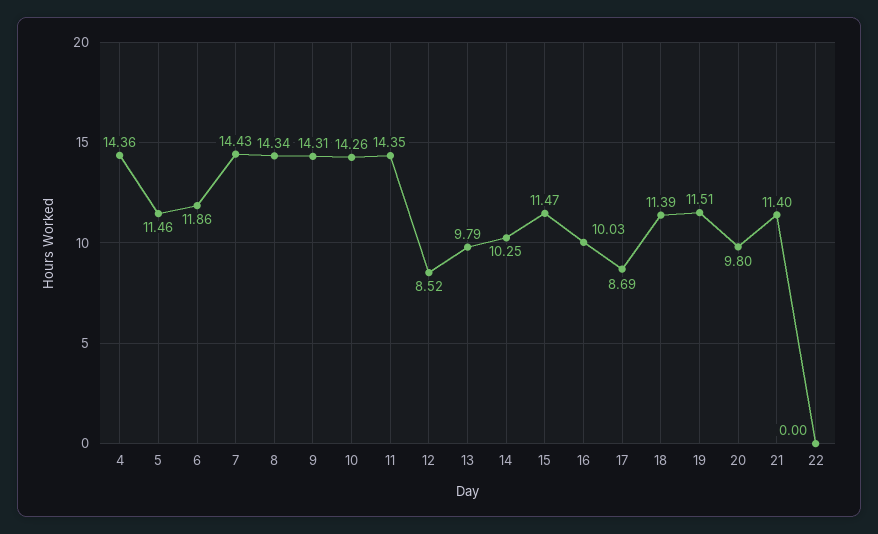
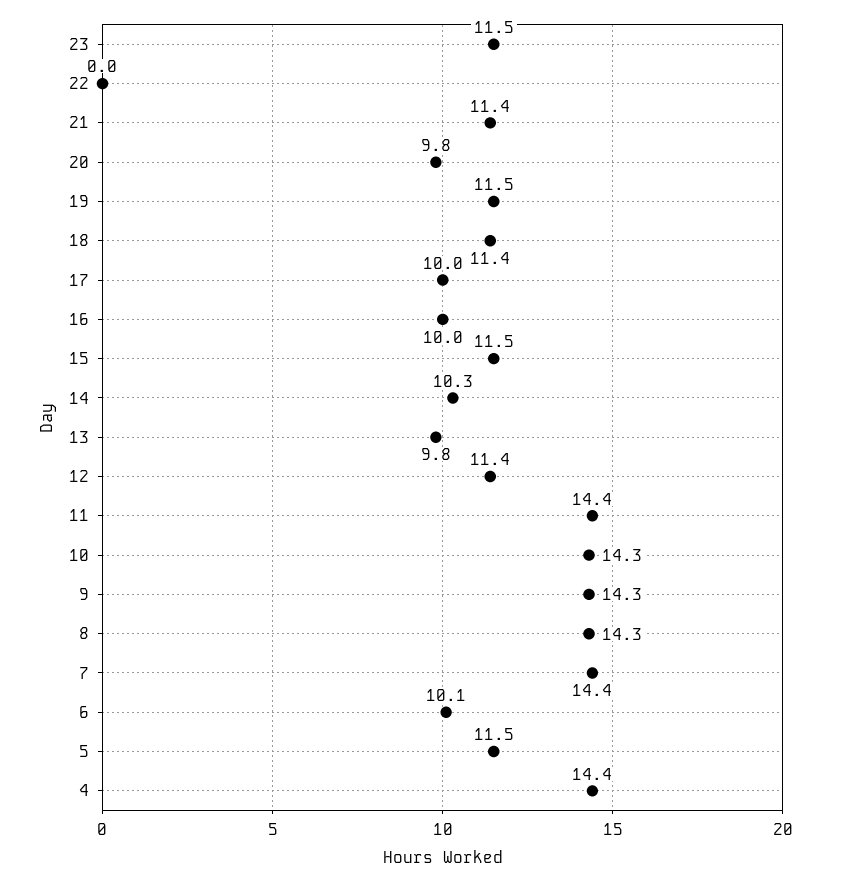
  {
    "4": 14.36,
    "5": 11.46,
-   "6": 11.86,
+   "6": 10.1,
    "7": 14.43,
    "8": 14.34,
    "9": 14.31,
    "10": 14.26,
    "11": 14.35,
-   "12": 8.52,
+   "12": 11.4,
    "13": 9.79,
    "14": 10.25,
    "15": 11.47,
    "16": 10.03,
-   "17": 8.69,
+   "17": 10,
    "18": 11.39,
    "19": 11.51,
    "20": 9.8,
    "21": 11.4,
-   "22": 0
+   "22": 0,
+   "23": 11.5
  }

